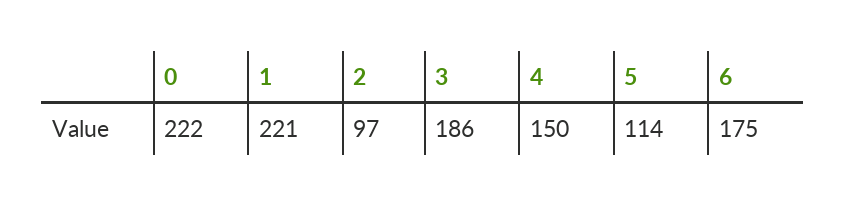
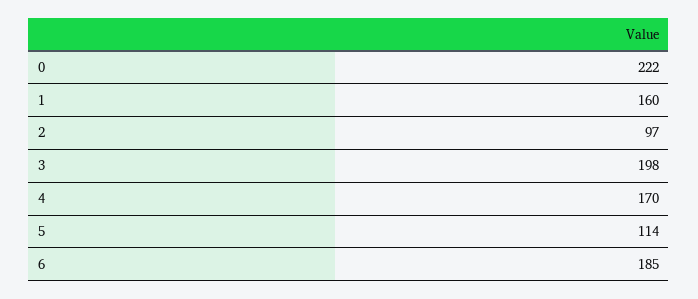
  {
    "0": 222,
-   "1": 221,
+   "1": 160,
    "2": 97,
-   "3": 186,
+   "3": 198,
-   "4": 150,
+   "4": 170,
    "5": 114,
-   "6": 175
+   "6": 185
  }

